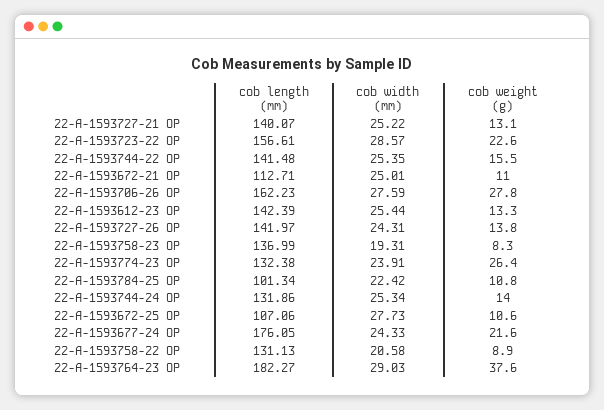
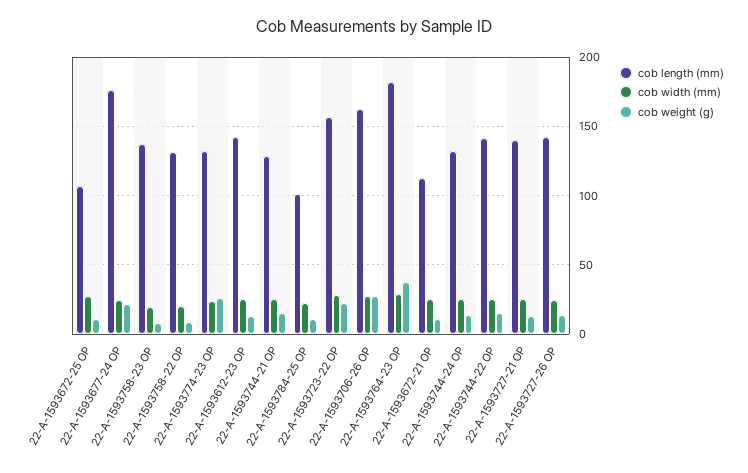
  {
    "cob length (mm)": {
      "22-A-1593727-21 OP": 140.07,
      "22-A-1593723-22 OP": 156.61,
      "22-A-1593744-22 OP": 141.48,
      "22-A-1593672-21 OP": 112.71,
      "22-A-1593706-26 OP": 162.23,
      "22-A-1593612-23 OP": 142.39,
      "22-A-1593727-26 OP": 141.97,
      "22-A-1593758-23 OP": 136.99,
      "22-A-1593774-23 OP": 132.38,
      "22-A-1593784-25 OP": 101.34,
      "22-A-1593744-24 OP": 131.86,
      "22-A-1593672-25 OP": 107.06,
      "22-A-1593677-24 OP": 176.05,
      "22-A-1593758-22 OP": 131.13,
-     "22-A-1593764-23 OP": 182.27
+     "22-A-1593764-23 OP": 182.27,
+     "22-A-1593744-21 OP": 130
    },
    "cob width (mm)": {
      "22-A-1593727-21 OP": 25.22,
      "22-A-1593723-22 OP": 28.57,
      "22-A-1593744-22 OP": 25.35,
      "22-A-1593672-21 OP": 25.01,
      "22-A-1593706-26 OP": 27.59,
      "22-A-1593612-23 OP": 25.44,
      "22-A-1593727-26 OP": 24.31,
      "22-A-1593758-23 OP": 19.31,
      "22-A-1593774-23 OP": 23.91,
      "22-A-1593784-25 OP": 22.42,
      "22-A-1593744-24 OP": 25.34,
      "22-A-1593672-25 OP": 27.73,
      "22-A-1593677-24 OP": 24.33,
      "22-A-1593758-22 OP": 20.58,
-     "22-A-1593764-23 OP": 29.03
+     "22-A-1593764-23 OP": 29.03,
+     "22-A-1593744-21 OP": 25
    },
    "cob weight (g)": {
      "22-A-1593727-21 OP": 13.1,
      "22-A-1593723-22 OP": 22.6,
      "22-A-1593744-22 OP": 15.5,
      "22-A-1593672-21 OP": 11,
      "22-A-1593706-26 OP": 27.8,
      "22-A-1593612-23 OP": 13.3,
      "22-A-1593727-26 OP": 13.8,
      "22-A-1593758-23 OP": 8.3,
      "22-A-1593774-23 OP": 26.4,
      "22-A-1593784-25 OP": 10.8,
      "22-A-1593744-24 OP": 14,
      "22-A-1593672-25 OP": 10.6,
      "22-A-1593677-24 OP": 21.6,
      "22-A-1593758-22 OP": 8.9,
-     "22-A-1593764-23 OP": 37.6
+     "22-A-1593764-23 OP": 37.6,
+     "22-A-1593744-21 OP": 15
    }
  }

